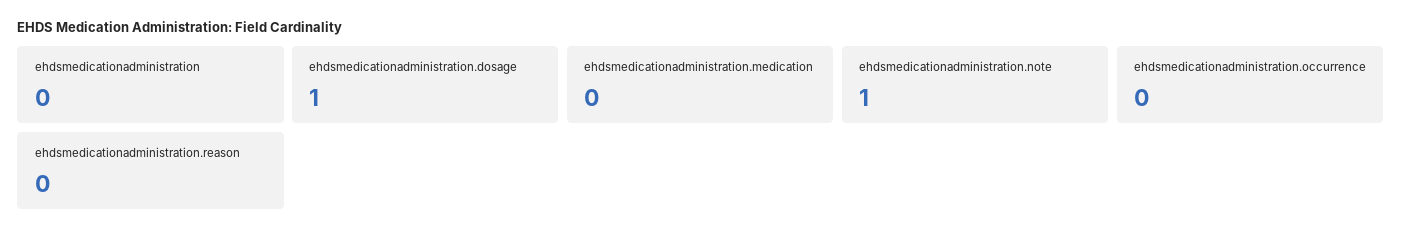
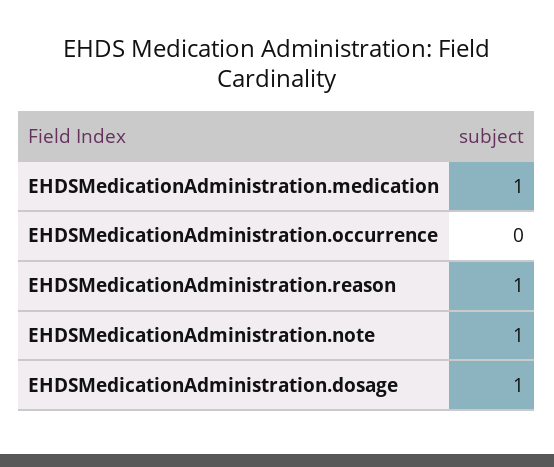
  {
-   "ehdsmedicationadministration": 0,
    "ehdsmedicationadministration.dosage": 1,
-   "ehdsmedicationadministration.medication": 0,
+   "ehdsmedicationadministration.medication": 1,
    "ehdsmedicationadministration.note": 1,
    "ehdsmedicationadministration.occurrence": 0,
-   "ehdsmedicationadministration.reason": 0
+   "ehdsmedicationadministration.reason": 1
  }

